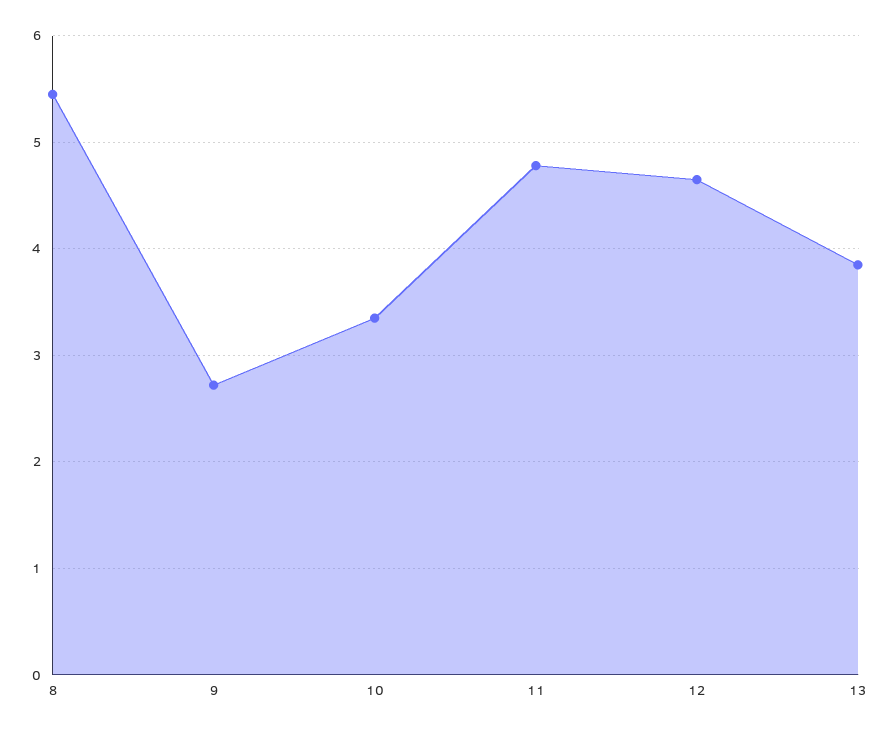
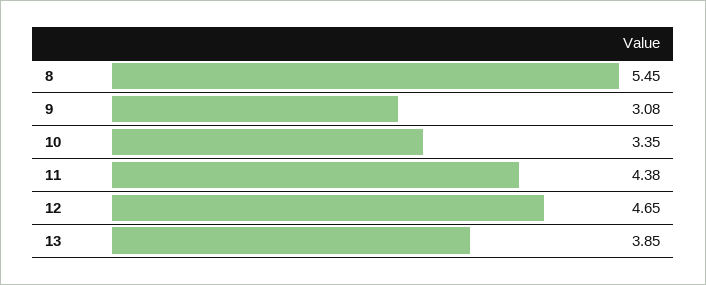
  {
    "8": 5.45,
-   "9": 2.7,
+   "9": 3.08,
    "10": 3.35,
-   "11": 4.8,
+   "11": 4.38,
    "12": 4.65,
    "13": 3.85
  }

